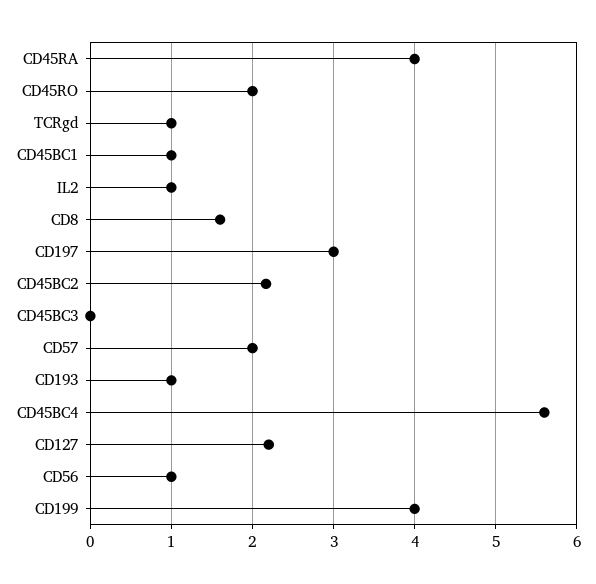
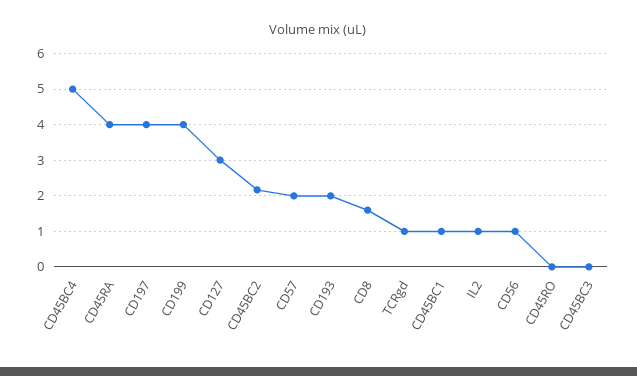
  {
    "CD45RA": 4,
-   "CD45RO": 2,
+   "CD45RO": 0,
    "TCRgd": 1,
    "CD45BC1": 1,
    "IL2": 1,
    "CD8": 1.6,
-   "CD197": 3,
+   "CD197": 4,
    "CD45BC2": 2.2,
    "CD45BC3": 0,
    "CD57": 2,
-   "CD193": 1,
+   "CD193": 2,
-   "CD45BC4": 5.6,
+   "CD45BC4": 5,
-   "CD127": 2.2,
+   "CD127": 3,
    "CD56": 1,
    "CD199": 4
  }

